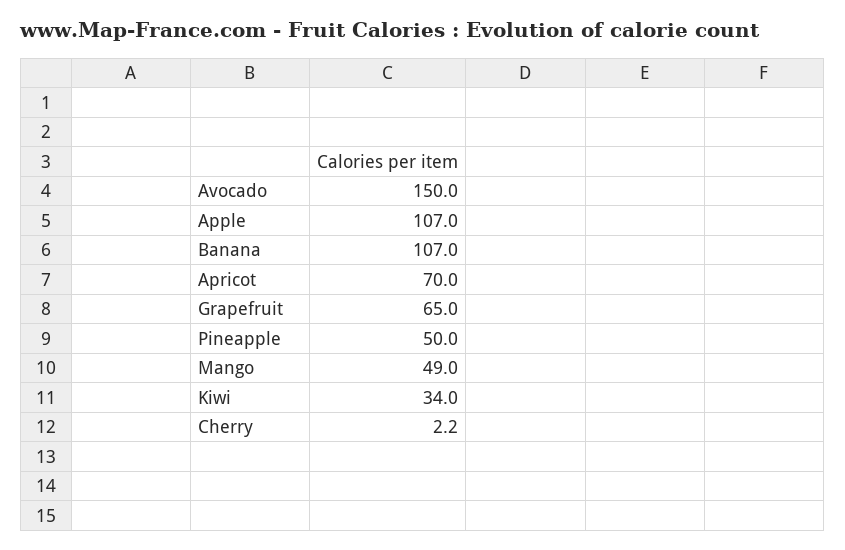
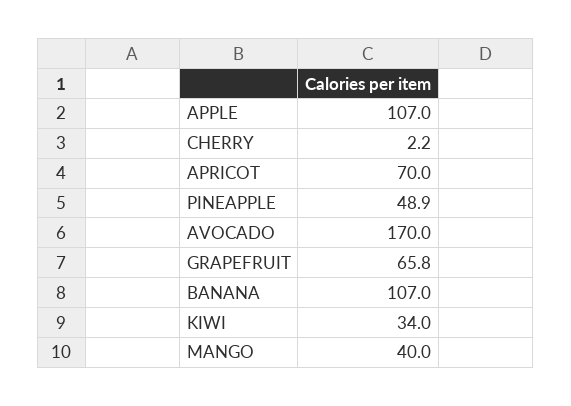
  {
-   "Avocado": 150,
+   "Avocado": 170,
    "Apple": 107,
    "Banana": 107,
    "Apricot": 70,
-   "Grapefruit": 65,
+   "Grapefruit": 65.8,
-   "Pineapple": 50,
+   "Pineapple": 48.9,
-   "Mango": 49,
+   "Mango": 40,
    "Kiwi": 34,
    "Cherry": 2.2
  }

